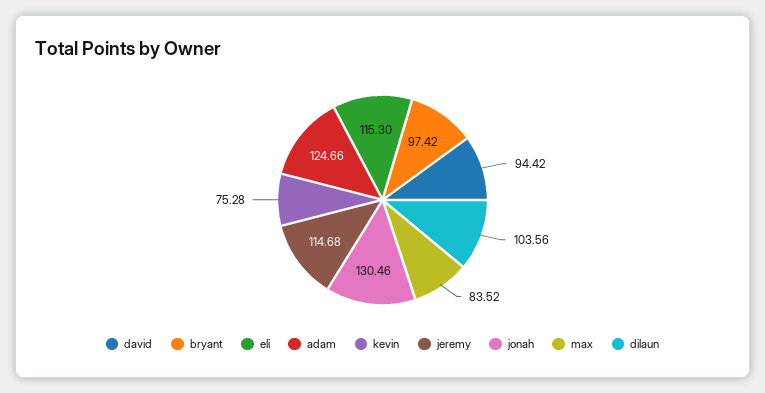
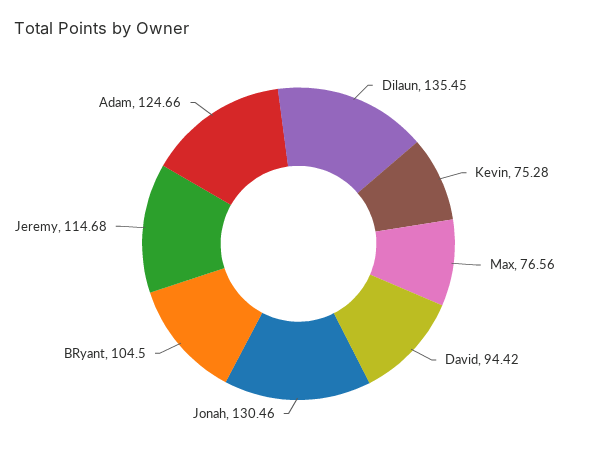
  {
    "david": 94.42,
-   "bryant": 97.42,
+   "bryant": 104.5,
-   "eli": 115.3,
    "adam": 124.66,
    "kevin": 75.28,
    "jeremy": 114.68,
    "jonah": 130.46,
-   "max": 83.52,
+   "max": 76.56,
-   "dilaun": 103.56
+   "dilaun": 135.45
  }

